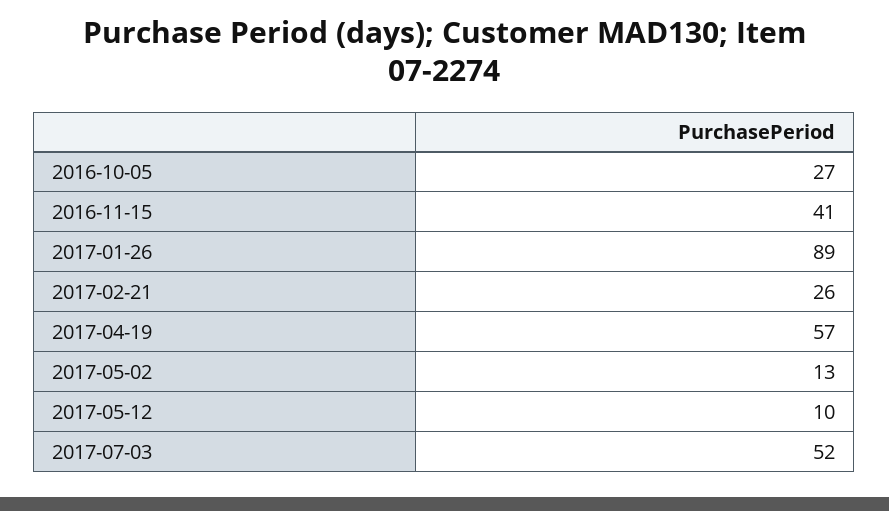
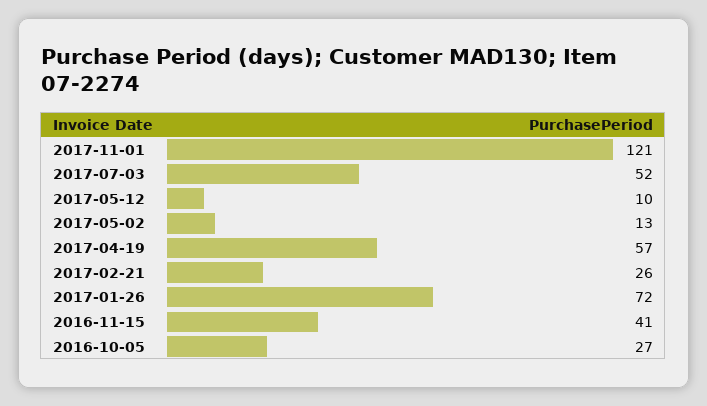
  {
    "2016-10-05": 27,
    "2016-11-15": 41,
-   "2017-01-26": 89,
+   "2017-01-26": 72,
    "2017-02-21": 26,
    "2017-04-19": 57,
    "2017-05-02": 13,
    "2017-05-12": 10,
-   "2017-07-03": 52
+   "2017-07-03": 52,
+   "2017-11-01": 121
  }

